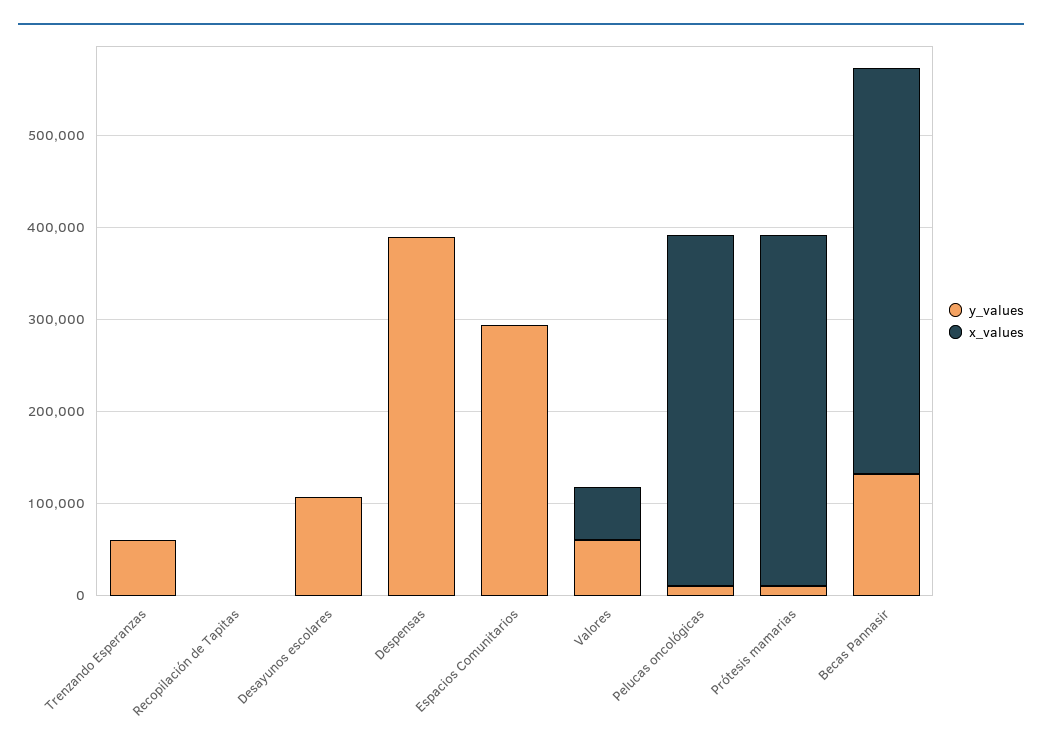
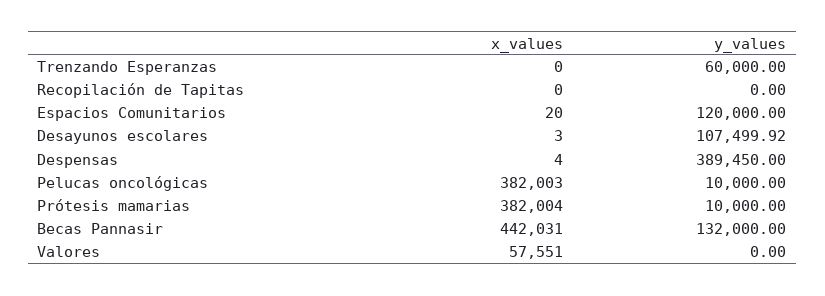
  {
    "y_values": {
      "Trenzando Esperanzas": 60000,
      "Recopilación de Tapitas": 0,
      "Desayunos escolares": 107499.92,
      "Despensas": 389450,
-     "Espacios Comunitarios": 300000,
+     "Espacios Comunitarios": 120000,
-     "Valores": 60000,
+     "Valores": 0,
      "Pelucas oncológicas": 10000,
      "Prótesis mamarias": 10000,
      "Becas Pannasir": 132000
    },
    "x_values": {
      "Trenzando Esperanzas": 0,
      "Recopilación de Tapitas": 0,
      "Desayunos escolares": 3,
      "Despensas": 4,
      "Espacios Comunitarios": 20,
      "Valores": 57551,
      "Pelucas oncológicas": 382003,
      "Prótesis mamarias": 382004,
      "Becas Pannasir": 442031
    }
  }

